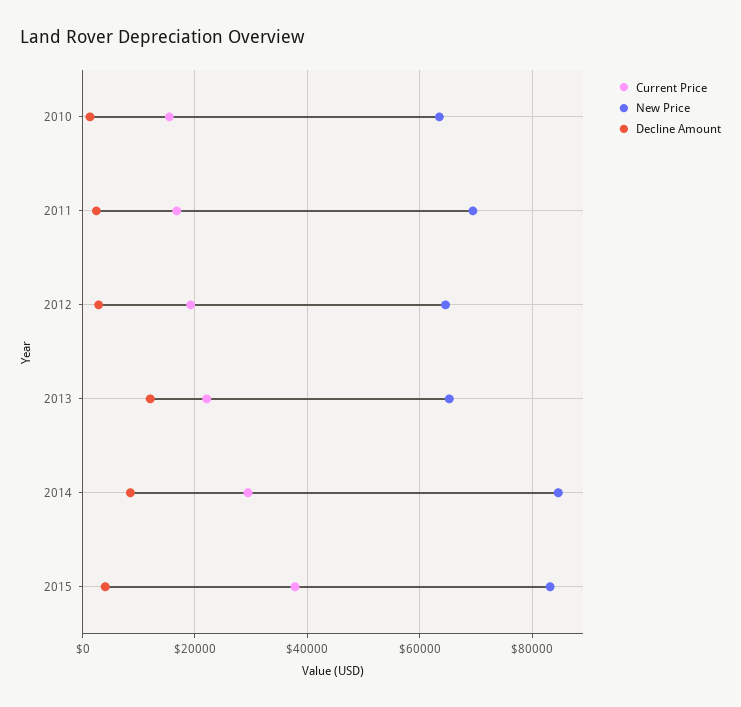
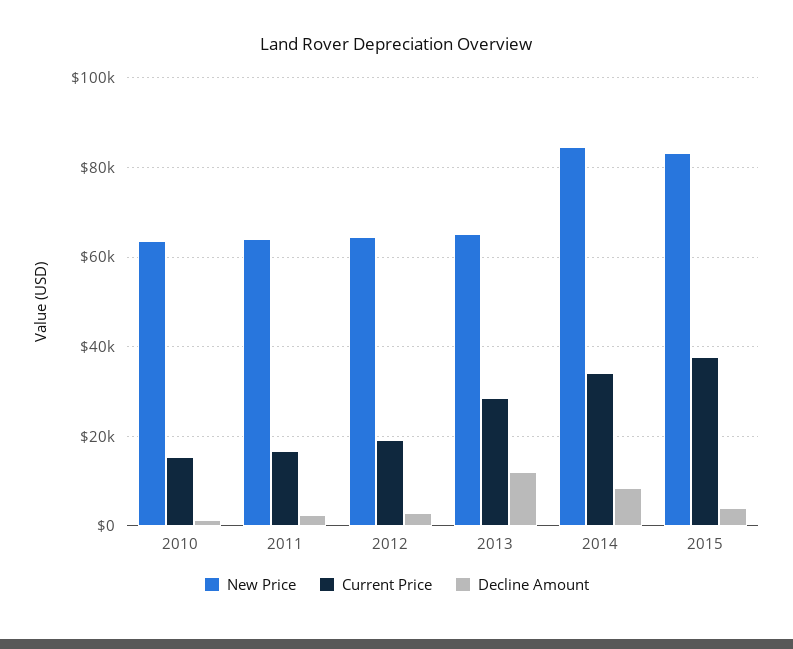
  {
    "Current Price": {
      "2010": 16000,
      "2011": 16000,
      "2012": 20000,
-     "2013": 22000,
+     "2013": 28000,
-     "2014": 30000,
+     "2014": 34000,
      "2015": 38000
    },
    "New Price": {
      "2010": 64000,
-     "2011": 70000,
+     "2011": 64000,
      "2012": 64000,
      "2013": 66000,
      "2014": 84000,
      "2015": 84000
    },
    "Decline Amount": {
      "2010": 2000,
      "2011": 2000,
      "2012": 2000,
      "2013": 12000,
      "2014": 8000,
      "2015": 4000
    }
  }

